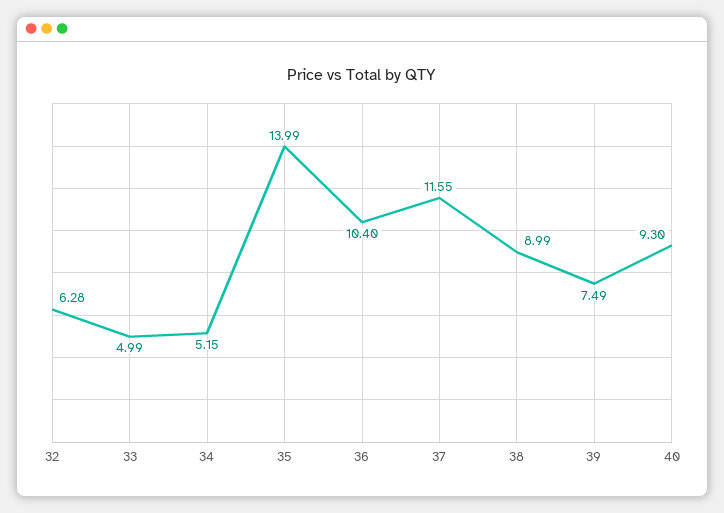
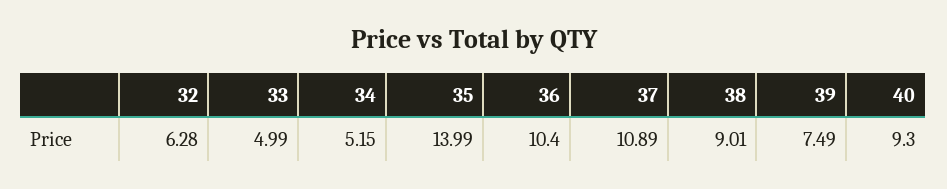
  {
    "32": 6.28,
    "33": 4.99,
    "34": 5.15,
    "35": 13.99,
    "36": 10.4,
-   "37": 11.55,
+   "37": 10.89,
-   "38": 8.99,
+   "38": 9.01,
    "39": 7.49,
    "40": 9.3
  }

